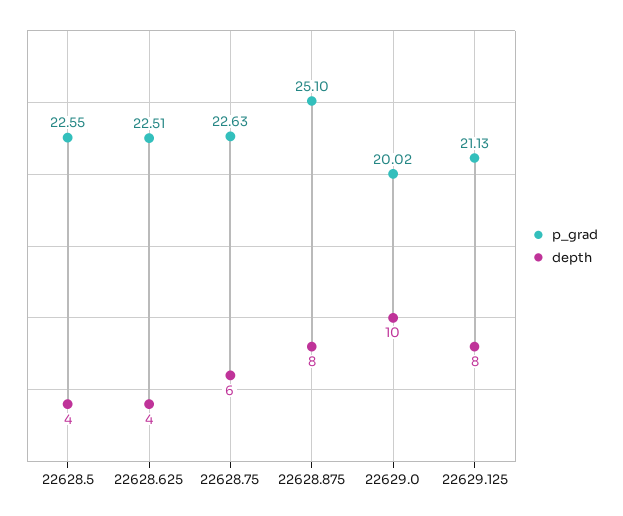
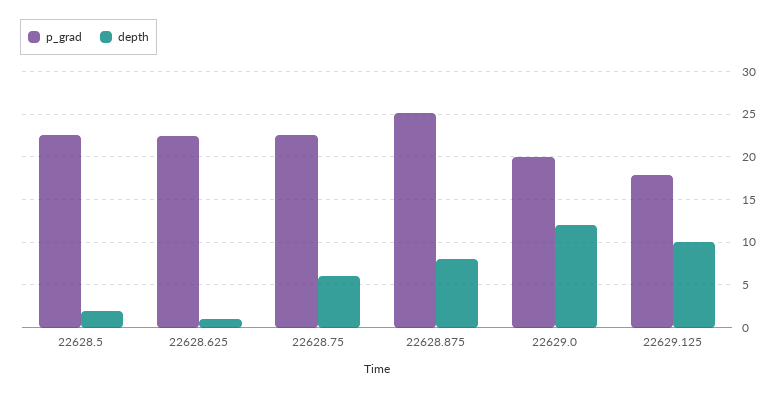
  {
    "p_grad": {
      "22628.5": 22.55,
      "22628.625": 22.51,
      "22628.75": 22.63,
      "22628.875": 25.1,
      "22629.0": 20.02,
-     "22629.125": 21.13
+     "22629.125": 18
    },
    "depth": {
-     "22628.5": 4,
+     "22628.5": 2,
-     "22628.625": 4,
+     "22628.625": 1,
      "22628.75": 6,
      "22628.875": 8,
-     "22629.0": 10,
+     "22629.0": 12,
-     "22629.125": 8
+     "22629.125": 10
    }
  }

